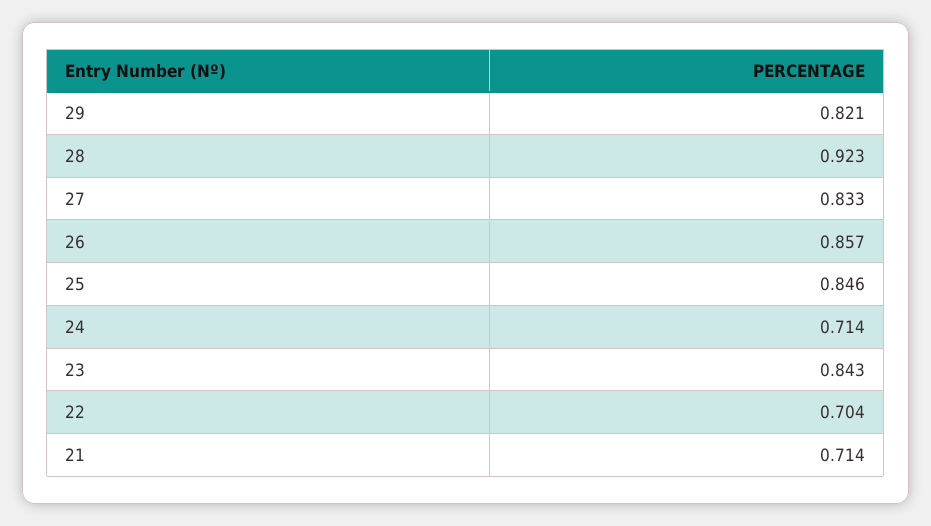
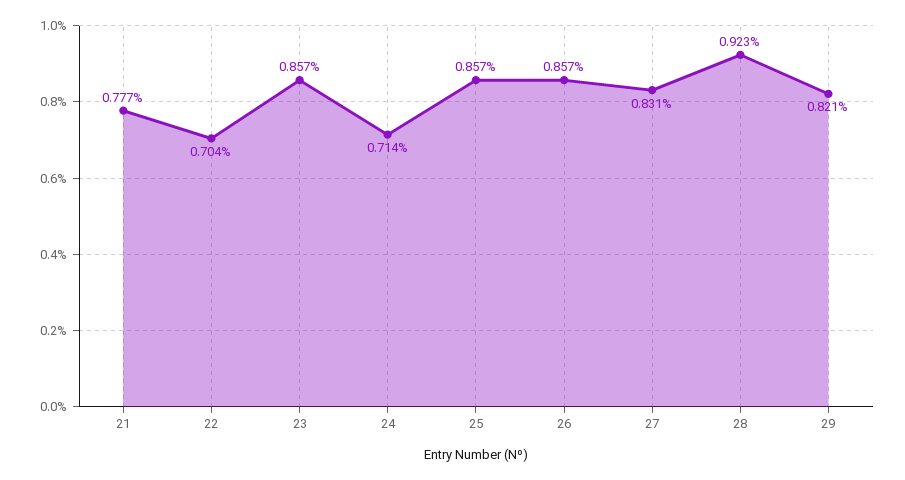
  {
    "29": 0.821,
    "28": 0.923,
-   "27": 0.833,
+   "27": 0.831,
    "26": 0.857,
-   "25": 0.846,
+   "25": 0.857,
    "24": 0.714,
-   "23": 0.843,
+   "23": 0.857,
    "22": 0.704,
-   "21": 0.714
+   "21": 0.777
  }

